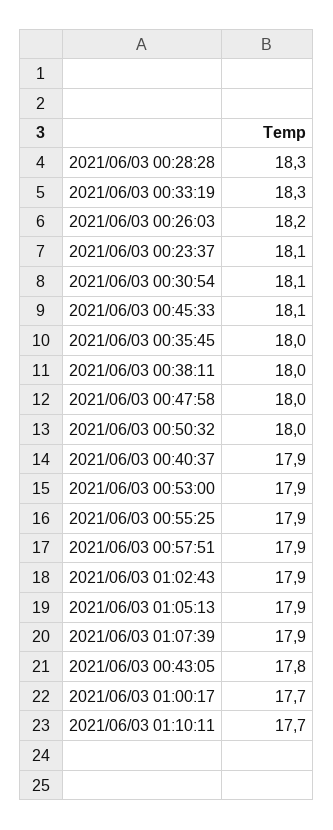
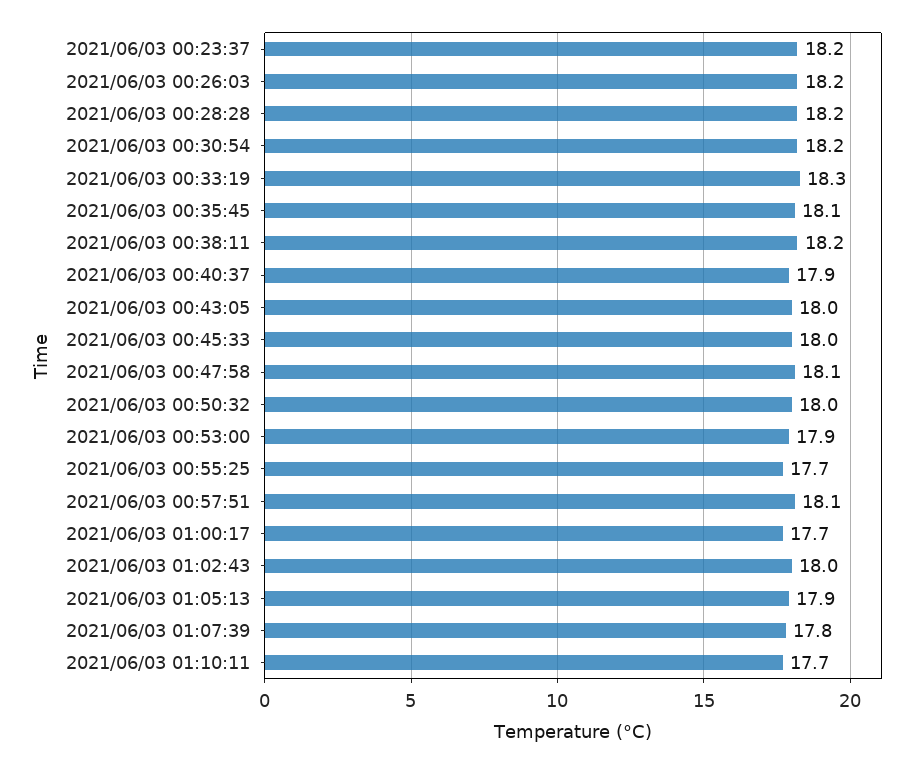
  {
-   "2021/06/03 00:28:28": 18.3,
+   "2021/06/03 00:28:28": 18.2,
    "2021/06/03 00:33:19": 18.3,
    "2021/06/03 00:26:03": 18.2,
-   "2021/06/03 00:23:37": 18.1,
+   "2021/06/03 00:23:37": 18.2,
-   "2021/06/03 00:30:54": 18.1,
+   "2021/06/03 00:30:54": 18.2,
-   "2021/06/03 00:45:33": 18.1,
+   "2021/06/03 00:45:33": 18,
-   "2021/06/03 00:35:45": 18,
+   "2021/06/03 00:35:45": 18.1,
-   "2021/06/03 00:38:11": 18,
+   "2021/06/03 00:38:11": 18.2,
-   "2021/06/03 00:47:58": 18,
+   "2021/06/03 00:47:58": 18.1,
    "2021/06/03 00:50:32": 18,
    "2021/06/03 00:40:37": 17.9,
    "2021/06/03 00:53:00": 17.9,
-   "2021/06/03 00:55:25": 17.9,
+   "2021/06/03 00:55:25": 17.7,
-   "2021/06/03 00:57:51": 17.9,
+   "2021/06/03 00:57:51": 18.1,
-   "2021/06/03 01:02:43": 17.9,
+   "2021/06/03 01:02:43": 18,
    "2021/06/03 01:05:13": 17.9,
-   "2021/06/03 01:07:39": 17.9,
+   "2021/06/03 01:07:39": 17.8,
-   "2021/06/03 00:43:05": 17.8,
+   "2021/06/03 00:43:05": 18,
    "2021/06/03 01:00:17": 17.7,
    "2021/06/03 01:10:11": 17.7
  }

